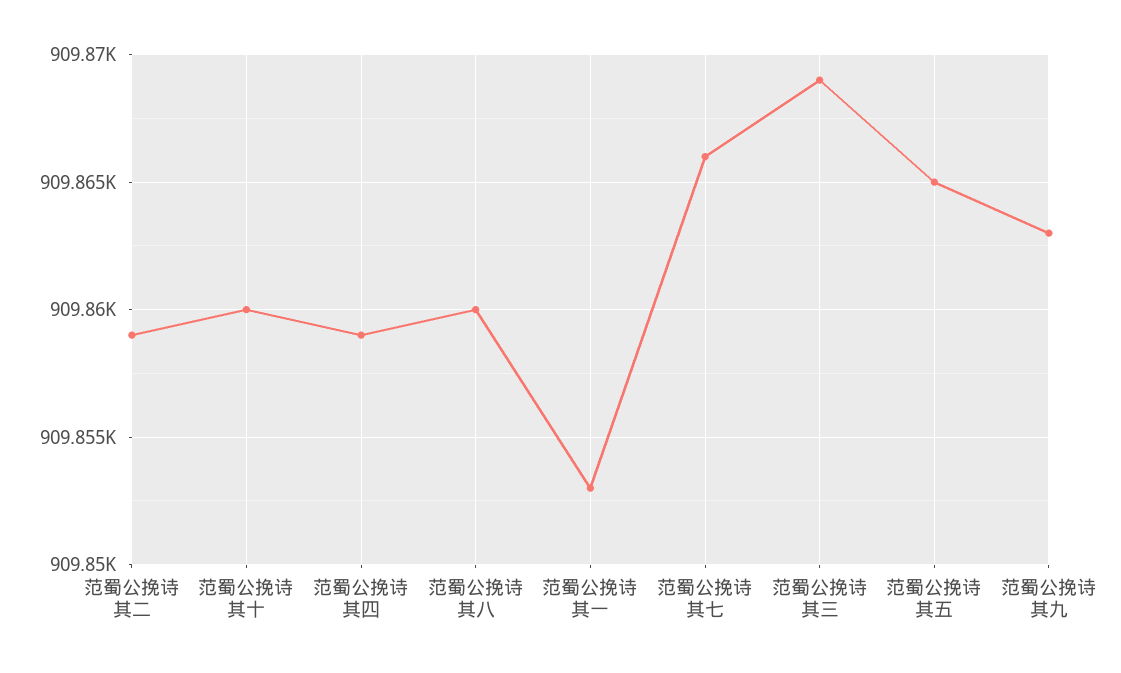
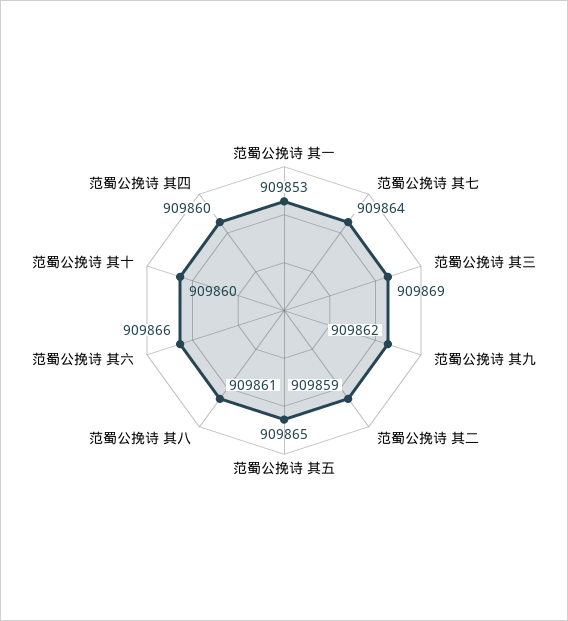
  {
    "范蜀公挽诗 其二": 909859,
    "范蜀公挽诗 其十": 909860,
-   "范蜀公挽诗 其四": 909859,
+   "范蜀公挽诗 其四": 909860,
-   "范蜀公挽诗 其八": 909860,
+   "范蜀公挽诗 其八": 909861,
    "范蜀公挽诗 其一": 909853,
-   "范蜀公挽诗 其七": 909866,
+   "范蜀公挽诗 其七": 909864,
    "范蜀公挽诗 其三": 909869,
    "范蜀公挽诗 其五": 909865,
-   "范蜀公挽诗 其九": 909863
+   "范蜀公挽诗 其九": 909862,
+   "范蜀公挽诗 其六": 909866
  }

